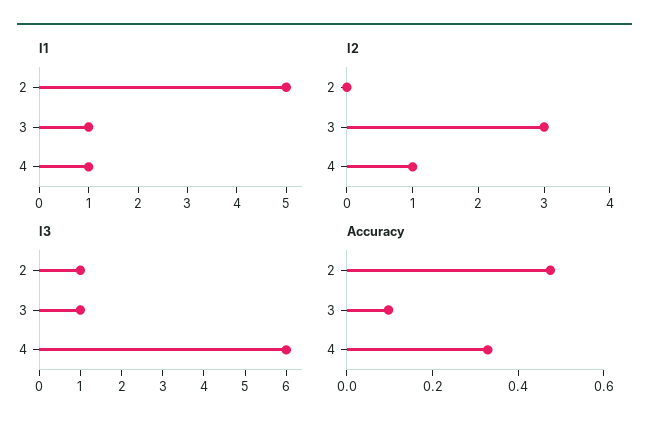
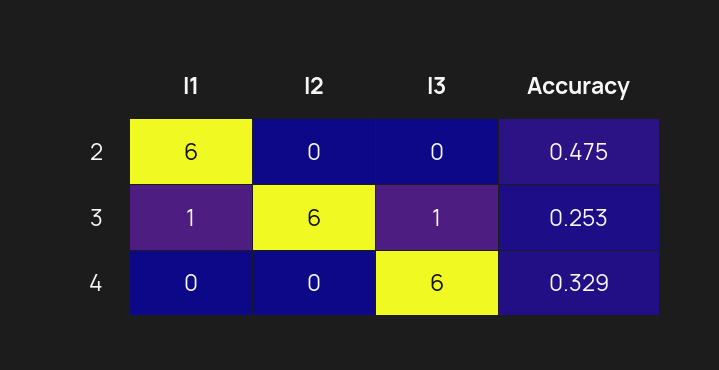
  {
    "I1": {
-     "2": 5,
+     "2": 6,
      "3": 1,
-     "4": 1
+     "4": 0
    },
    "I2": {
      "2": 0,
-     "3": 3,
+     "3": 6,
-     "4": 1
+     "4": 0
    },
    "I3": {
-     "2": 1,
+     "2": 0,
      "3": 1,
      "4": 6
    },
    "Accuracy": {
      "2": 0.475,
-     "3": 0.1,
+     "3": 0.253,
      "4": 0.329
    }
  }

